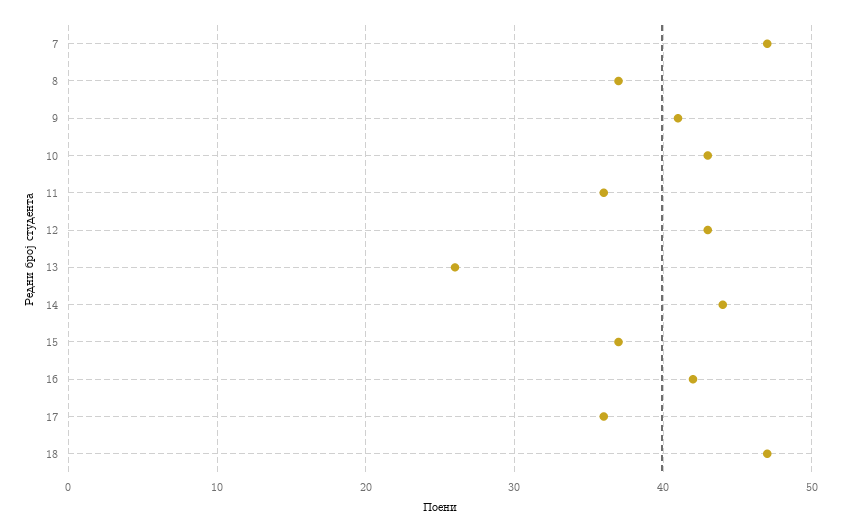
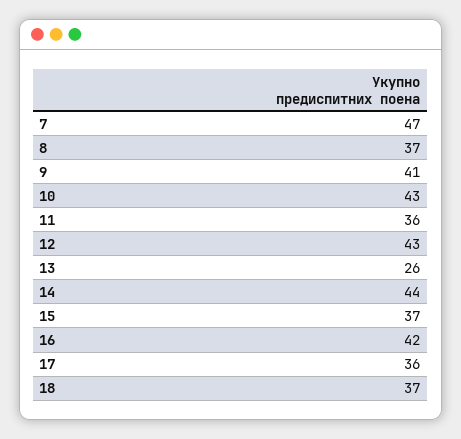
  {
    "7": 47,
    "8": 37,
    "9": 41,
    "10": 43,
    "11": 36,
    "12": 43,
    "13": 26,
    "14": 44,
    "15": 37,
    "16": 42,
    "17": 36,
-   "18": 47
+   "18": 37
  }

